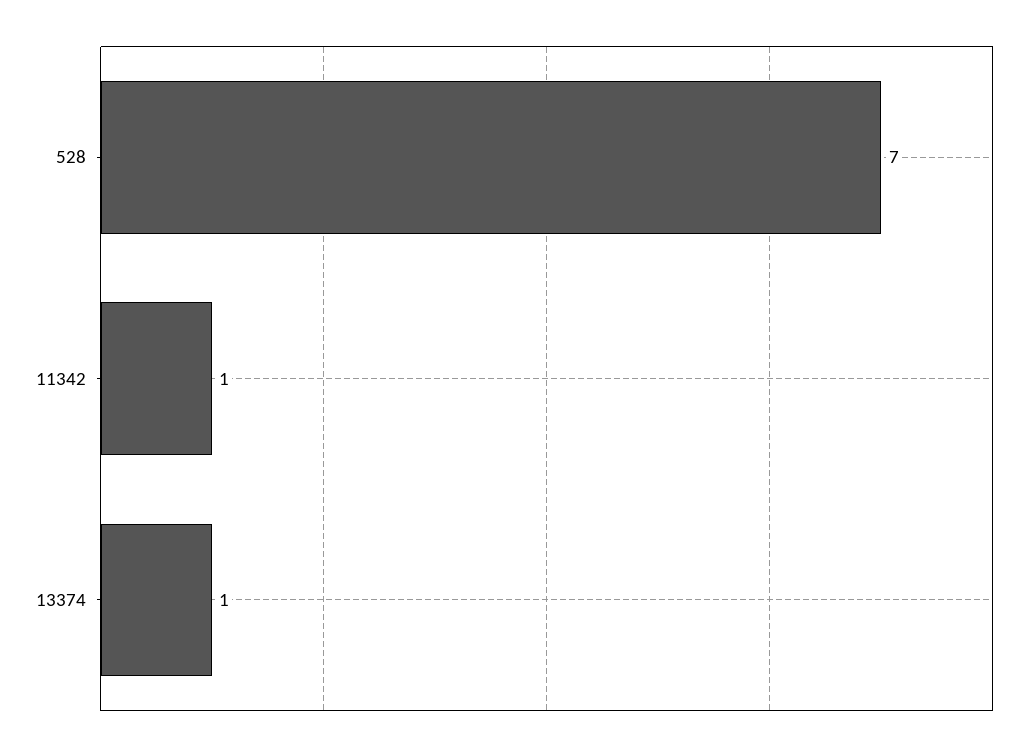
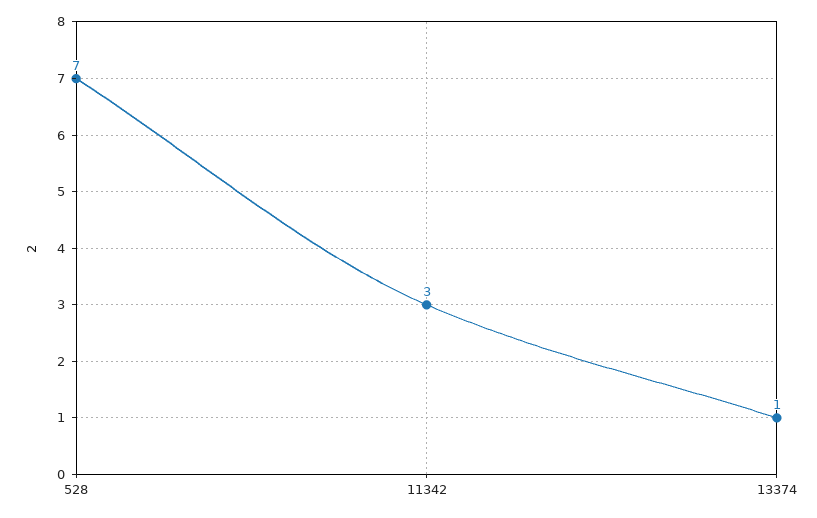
  {
    "528": 7,
-   "11342": 1,
+   "11342": 3,
    "13374": 1
  }

